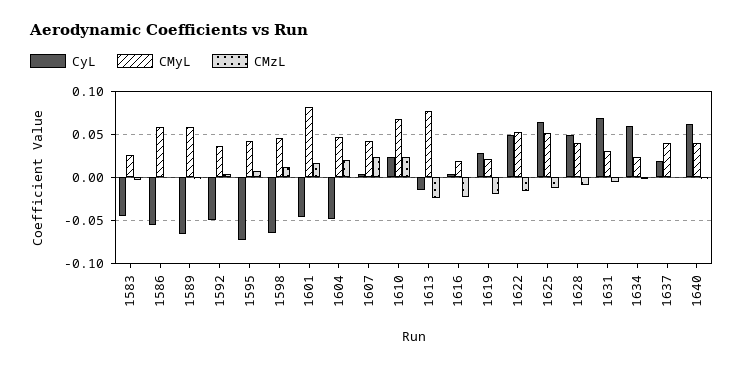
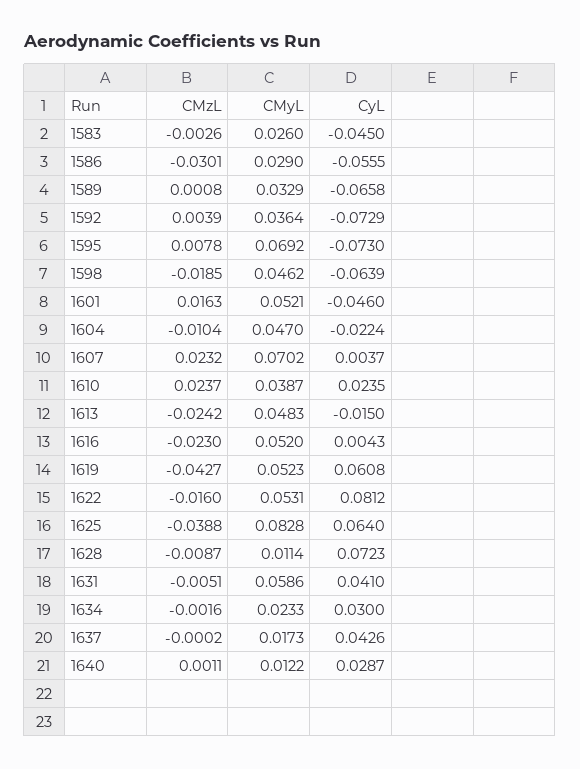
  {
    "CyL": {
      "1583": -0.045,
      "1586": -0.0555,
      "1589": -0.0658,
-     "1592": -0.05,
+     "1592": -0.0729,
      "1595": -0.073,
      "1598": -0.0639,
      "1601": -0.046,
-     "1604": -0.05,
+     "1604": -0.0224,
      "1607": 0.0037,
      "1610": 0.0235,
      "1613": -0.015,
      "1616": 0.0043,
-     "1619": 0.03,
+     "1619": 0.0608,
-     "1622": 0.05,
+     "1622": 0.0812,
      "1625": 0.064,
-     "1628": 0.05,
+     "1628": 0.0723,
-     "1631": 0.07,
+     "1631": 0.041,
-     "1634": 0.06,
+     "1634": 0.03,
-     "1637": 0.02,
+     "1637": 0.0426,
-     "1640": 0.06
+     "1640": 0.0287
    },
    "CMyL": {
      "1583": 0.026,
-     "1586": 0.06,
+     "1586": 0.029,
-     "1589": 0.06,
+     "1589": 0.0329,
      "1592": 0.0364,
-     "1595": 0.04,
+     "1595": 0.0692,
      "1598": 0.0462,
-     "1601": 0.08,
+     "1601": 0.0521,
      "1604": 0.047,
-     "1607": 0.04,
+     "1607": 0.0702,
-     "1610": 0.07,
+     "1610": 0.0387,
-     "1613": 0.08,
+     "1613": 0.0483,
-     "1616": 0.02,
+     "1616": 0.052,
-     "1619": 0.02,
+     "1619": 0.0523,
      "1622": 0.0531,
-     "1625": 0.05,
+     "1625": 0.0828,
-     "1628": 0.04,
+     "1628": 0.0114,
-     "1631": 0.03,
+     "1631": 0.0586,
      "1634": 0.0233,
-     "1637": 0.04,
+     "1637": 0.0173,
-     "1640": 0.04
+     "1640": 0.0122
    },
    "CMzL": {
      "1583": -0.0026,
-     "1586": 0,
+     "1586": -0.0301,
      "1589": 0.0008,
      "1592": 0.0039,
      "1595": 0.0078,
-     "1598": 0.01,
+     "1598": -0.0185,
      "1601": 0.0163,
-     "1604": 0.02,
+     "1604": -0.0104,
      "1607": 0.0232,
      "1610": 0.0237,
      "1613": -0.0242,
      "1616": -0.023,
-     "1619": -0.02,
+     "1619": -0.0427,
      "1622": -0.016,
-     "1625": -0.01,
+     "1625": -0.0388,
      "1628": -0.0087,
      "1631": -0.0051,
      "1634": -0.0016,
      "1637": -0.0002,
      "1640": 0.0011
    }
  }

